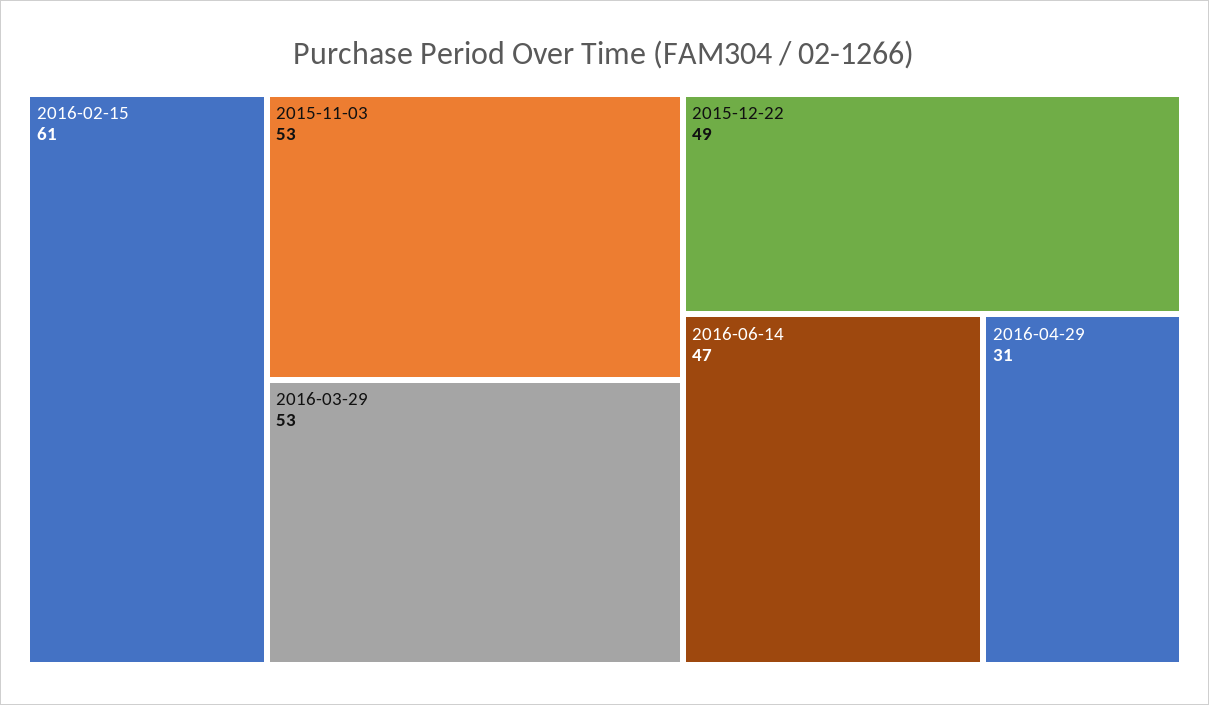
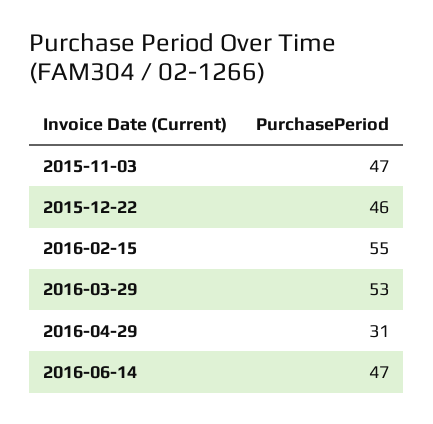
  {
-   "2016-02-15": 61,
+   "2016-02-15": 55,
-   "2015-11-03": 53,
+   "2015-11-03": 47,
    "2016-03-29": 53,
-   "2015-12-22": 49,
+   "2015-12-22": 46,
    "2016-06-14": 47,
    "2016-04-29": 31
  }

